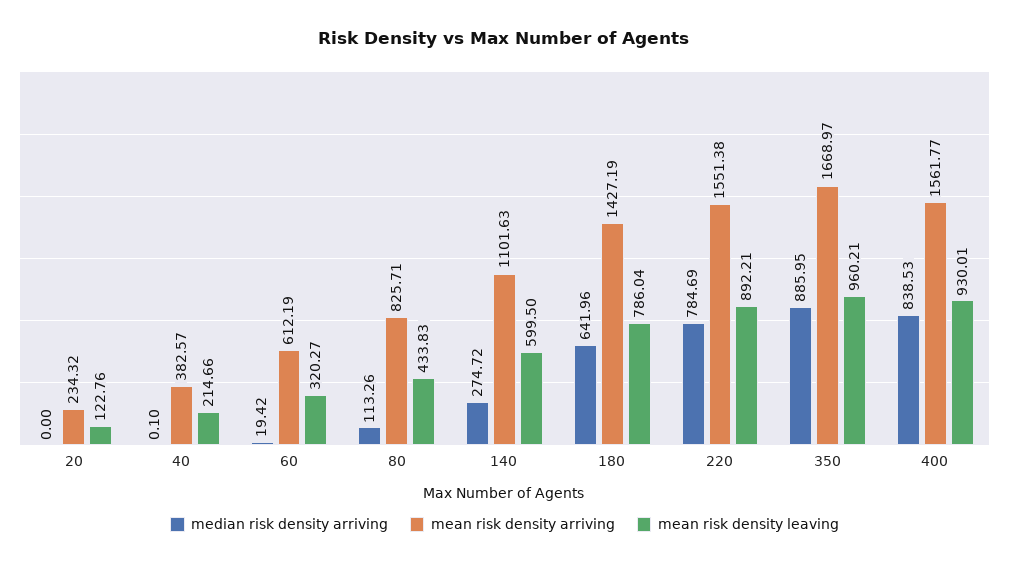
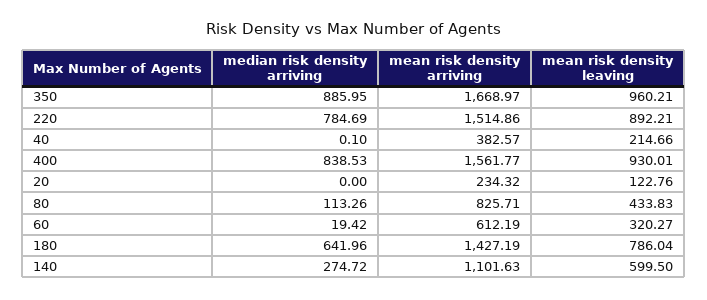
  {
    "median risk density arriving": {
      "20": 0,
      "40": 0.1,
      "60": 19.42,
      "80": 113.26,
      "140": 274.72,
      "180": 641.96,
      "220": 784.69,
      "350": 885.95,
      "400": 838.53
    },
    "mean risk density arriving": {
      "20": 234.32,
      "40": 382.57,
      "60": 612.19,
      "80": 825.71,
      "140": 1101.63,
      "180": 1427.19,
-     "220": 1551.38,
+     "220": 1514.86,
      "350": 1668.97,
      "400": 1561.77
    },
    "mean risk density leaving": {
      "20": 122.76,
      "40": 214.66,
      "60": 320.27,
      "80": 433.83,
      "140": 599.5,
      "180": 786.04,
      "220": 892.21,
      "350": 960.21,
      "400": 930.01
    }
  }

